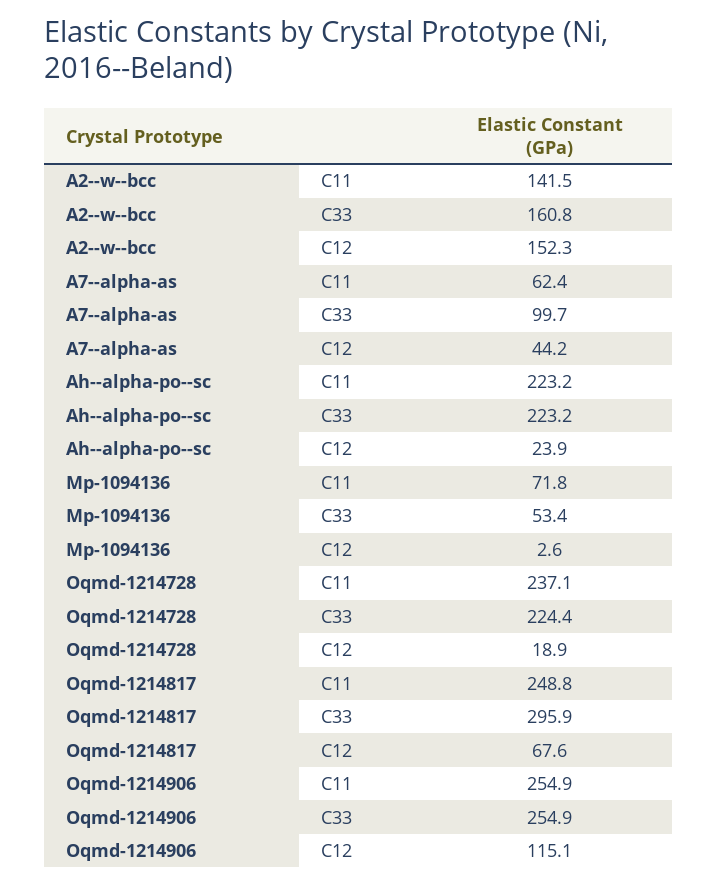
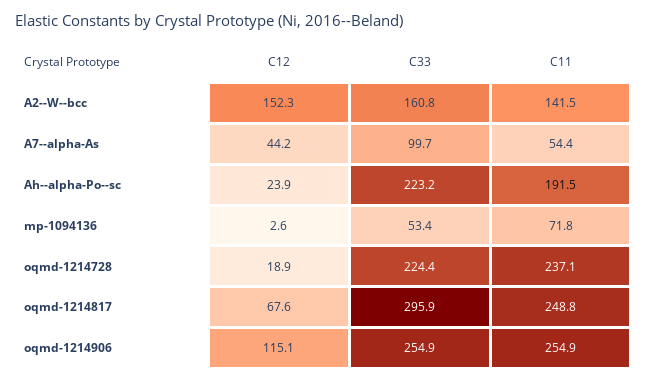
  {
    "A2--w--bcc": {
      "C11": 141.5,
      "C33": 160.8,
      "C12": 152.3
    },
    "A7--alpha-as": {
-     "C11": 62.4,
+     "C11": 54.4,
      "C33": 99.7,
      "C12": 44.2
    },
    "Ah--alpha-po--sc": {
-     "C11": 223.2,
+     "C11": 191.5,
      "C33": 223.2,
      "C12": 23.9
    },
    "Mp-1094136": {
      "C11": 71.8,
      "C33": 53.4,
      "C12": 2.6
    },
    "Oqmd-1214728": {
      "C11": 237.1,
      "C33": 224.4,
      "C12": 18.9
    },
    "Oqmd-1214817": {
      "C11": 248.8,
      "C33": 295.9,
      "C12": 67.6
    },
    "Oqmd-1214906": {
      "C11": 254.9,
      "C33": 254.9,
      "C12": 115.1
    }
  }

